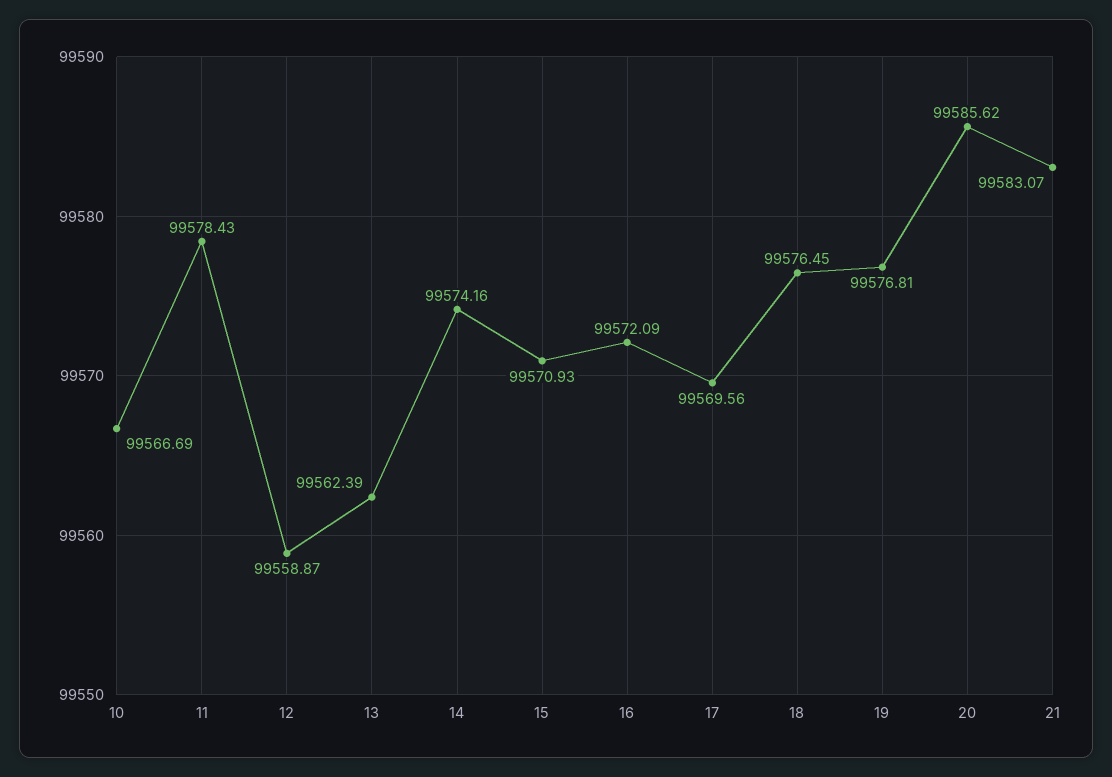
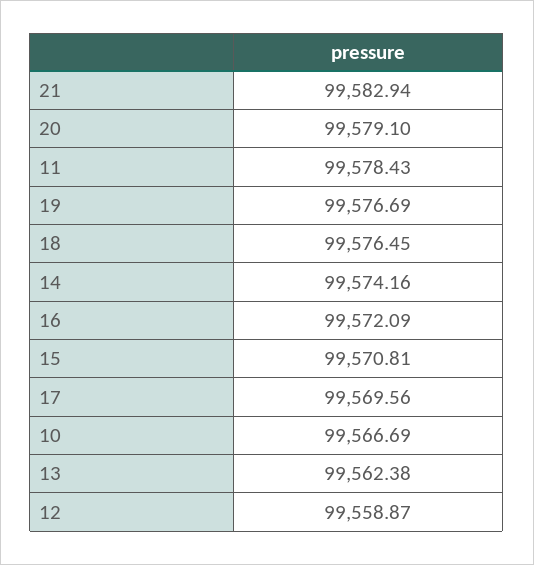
  {
    "10": 99566.69,
    "11": 99578.43,
    "12": 99558.87,
-   "13": 99562.39,
+   "13": 99562.38,
    "14": 99574.16,
-   "15": 99570.93,
+   "15": 99570.81,
    "16": 99572.09,
    "17": 99569.56,
    "18": 99576.45,
-   "19": 99576.81,
+   "19": 99576.69,
-   "20": 99585.62,
+   "20": 99579.1,
-   "21": 99583.07
+   "21": 99582.94
  }

